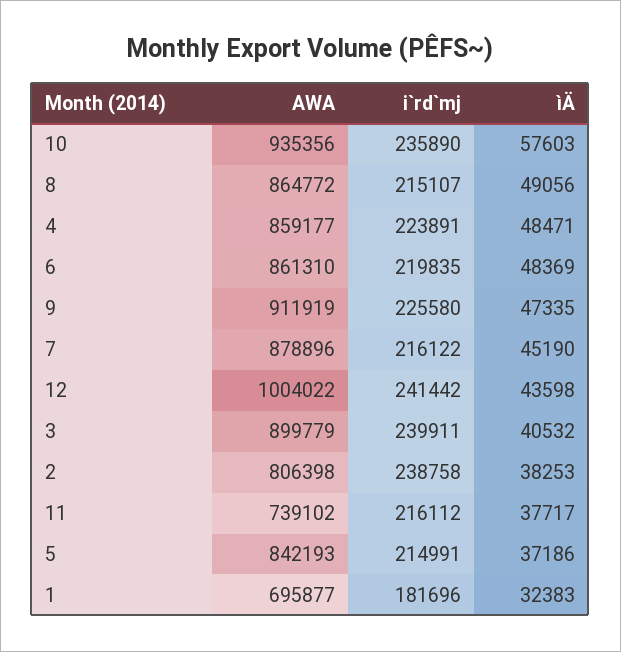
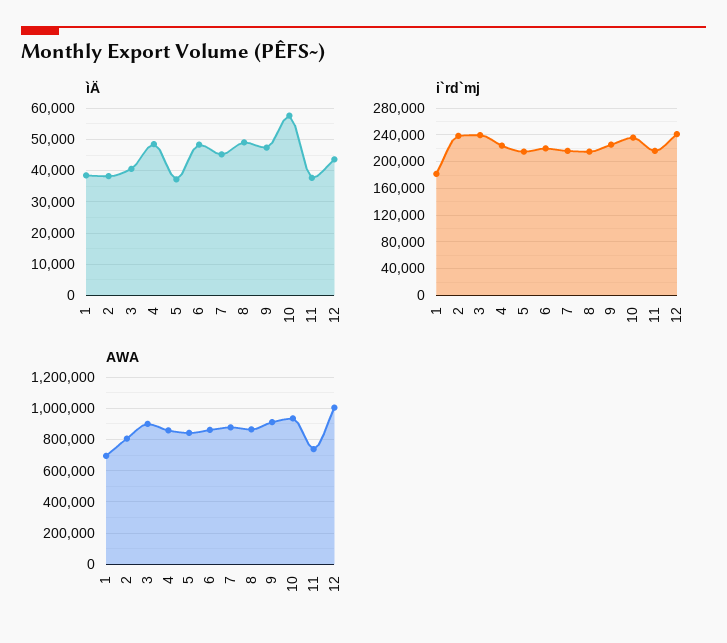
  {
    "AWA": {
      "10": 935356,
      "8": 864772,
      "4": 859177,
      "6": 861310,
      "9": 911919,
      "7": 878896,
      "12": 1004022,
      "3": 899779,
      "2": 806398,
      "11": 739102,
      "5": 842193,
      "1": 695877
    },
    "i`rd`mj": {
      "10": 235890,
      "8": 215107,
      "4": 223891,
      "6": 219835,
      "9": 225580,
      "7": 216122,
      "12": 241442,
      "3": 239911,
      "2": 238758,
      "11": 216112,
      "5": 214991,
      "1": 181696
    },
    "ìÄ": {
      "10": 57603,
      "8": 49056,
      "4": 48471,
      "6": 48369,
      "9": 47335,
      "7": 45190,
      "12": 43598,
      "3": 40532,
      "2": 38253,
      "11": 37717,
      "5": 37186,
-     "1": 32383
+     "1": 38000
    }
  }

